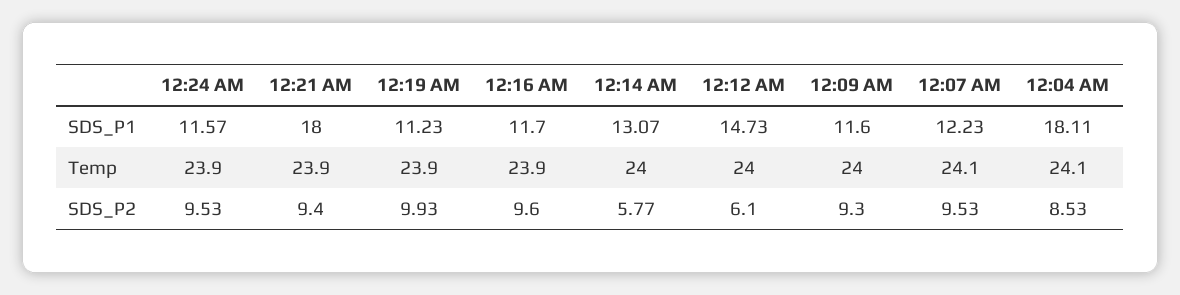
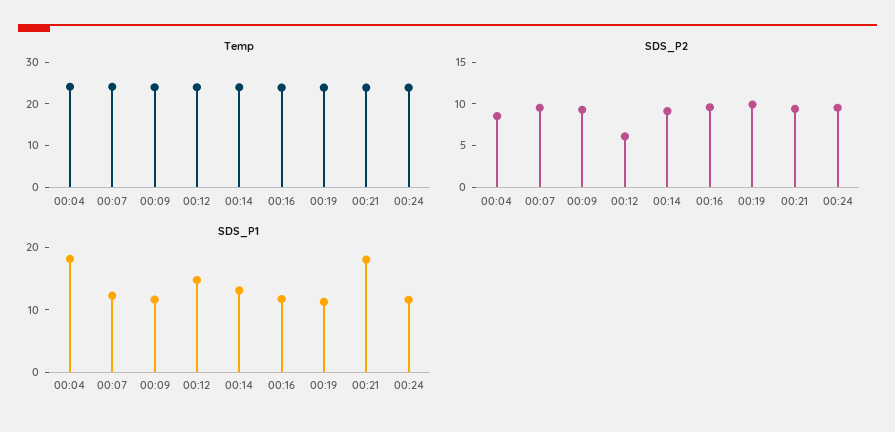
  {
    "SDS_P1": {
      "12:24 AM": 11.57,
      "12:21 AM": 18,
      "12:19 AM": 11.23,
      "12:16 AM": 11.7,
      "12:14 AM": 13.07,
      "12:12 AM": 14.73,
      "12:09 AM": 11.6,
      "12:07 AM": 12.23,
      "12:04 AM": 18.11
    },
    "Temp": {
      "12:24 AM": 23.9,
      "12:21 AM": 23.9,
      "12:19 AM": 23.9,
      "12:16 AM": 23.9,
      "12:14 AM": 24,
      "12:12 AM": 24,
      "12:09 AM": 24,
      "12:07 AM": 24.1,
      "12:04 AM": 24.1
    },
    "SDS_P2": {
      "12:24 AM": 9.53,
      "12:21 AM": 9.4,
      "12:19 AM": 9.93,
      "12:16 AM": 9.6,
-     "12:14 AM": 5.77,
+     "12:14 AM": 9,
      "12:12 AM": 6.1,
      "12:09 AM": 9.3,
      "12:07 AM": 9.53,
      "12:04 AM": 8.53
    }
  }

